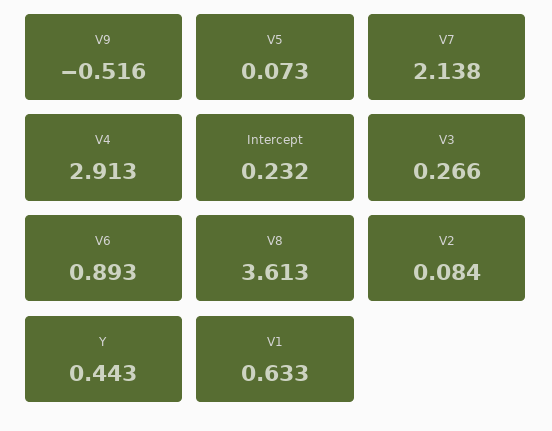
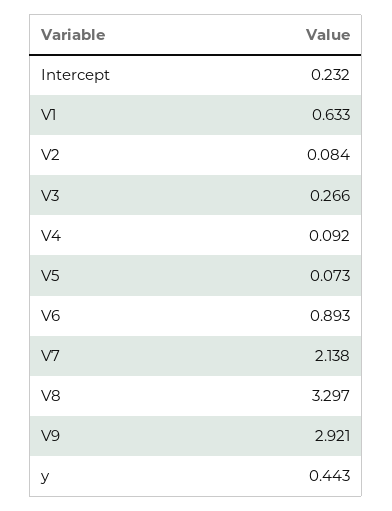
  {
-   "V9": -0.516,
+   "V9": 2.921,
    "V5": 0.073,
    "V7": 2.138,
-   "V4": 2.913,
+   "V4": 0.092,
    "Intercept": 0.232,
    "V3": 0.266,
    "V6": 0.893,
-   "V8": 3.613,
+   "V8": 3.297,
    "V2": 0.084,
    "Y": 0.443,
    "V1": 0.633
  }

